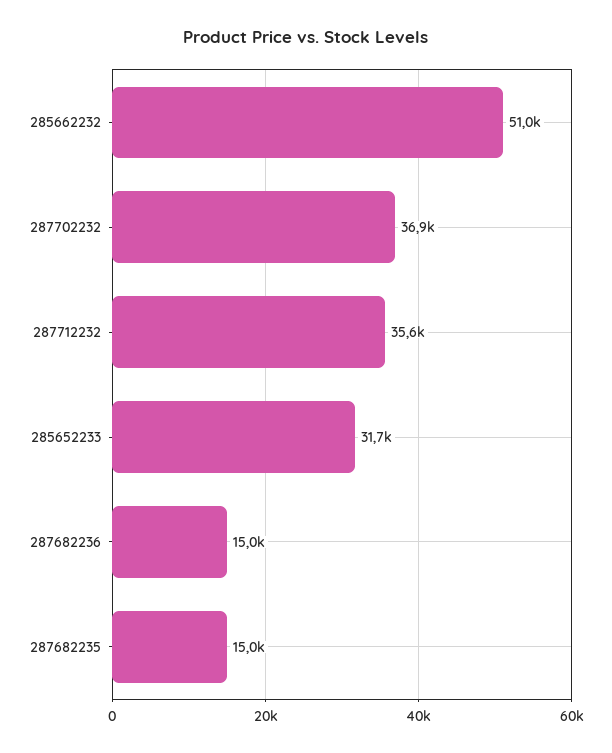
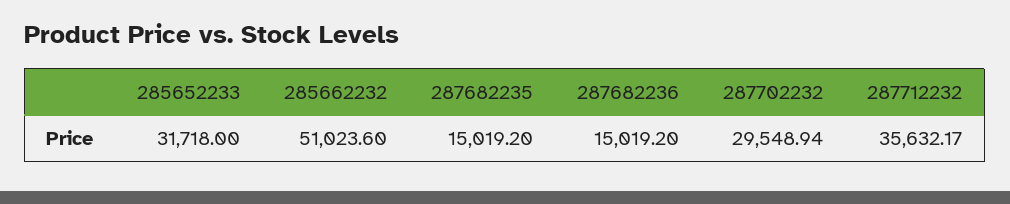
  {
    "285662232": 51023.6,
-   "287702232": 36900,
+   "287702232": 29548.94,
    "287712232": 35632.17,
    "285652233": 31718,
    "287682236": 15019.2,
    "287682235": 15019.2
  }

